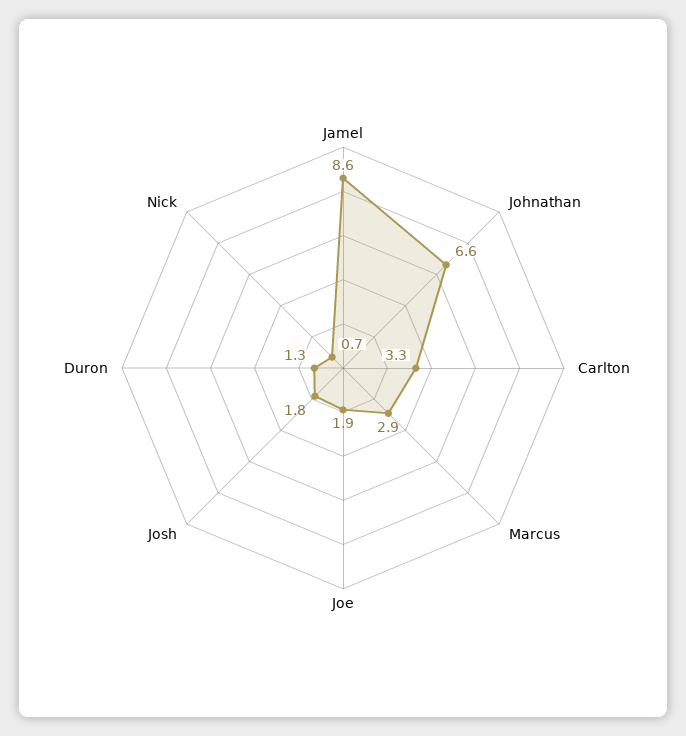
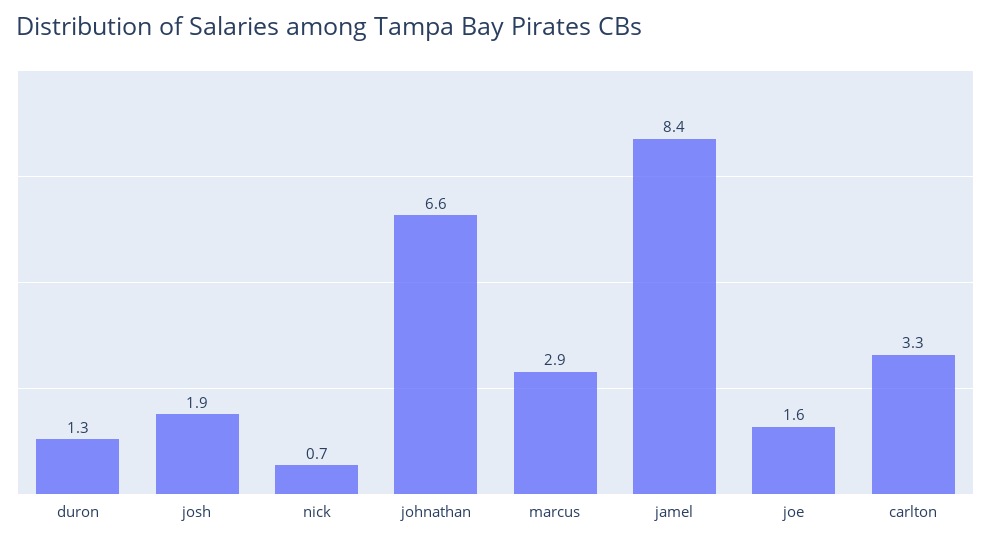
  {
-   "Jamel": 8.6,
+   "Jamel": 8.4,
    "Johnathan": 6.6,
    "Carlton": 3.3,
    "Marcus": 2.9,
-   "Joe": 1.9,
+   "Joe": 1.6,
-   "Josh": 1.8,
+   "Josh": 1.9,
    "Duron": 1.3,
    "Nick": 0.7
  }

